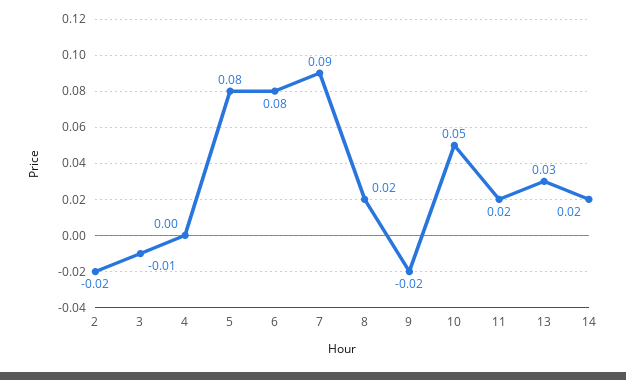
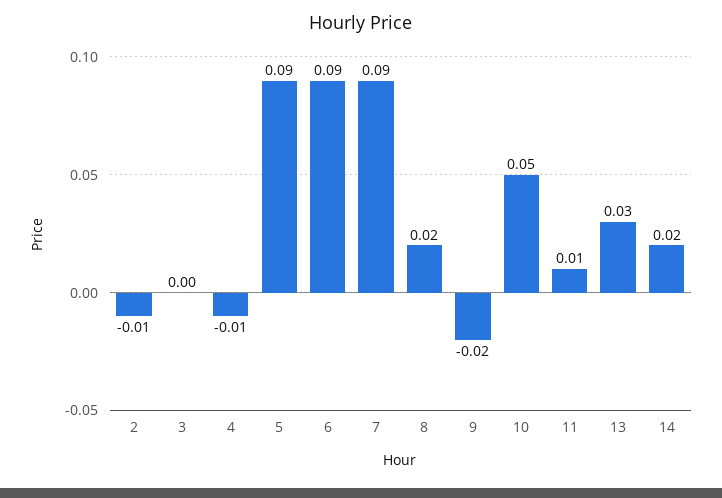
  {
-   "2": -0.02,
+   "2": -0.01,
-   "3": -0.01,
+   "3": 0,
-   "4": 0,
+   "4": -0.01,
-   "5": 0.08,
+   "5": 0.09,
-   "6": 0.08,
+   "6": 0.09,
    "7": 0.09,
    "8": 0.02,
    "9": -0.02,
    "10": 0.05,
-   "11": 0.02,
+   "11": 0.01,
    "13": 0.03,
    "14": 0.02
  }

